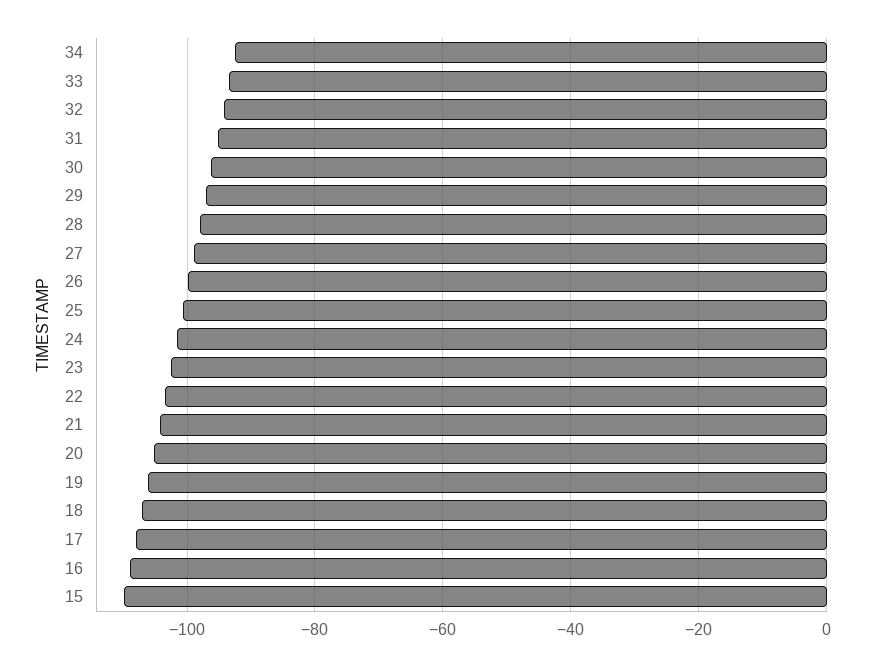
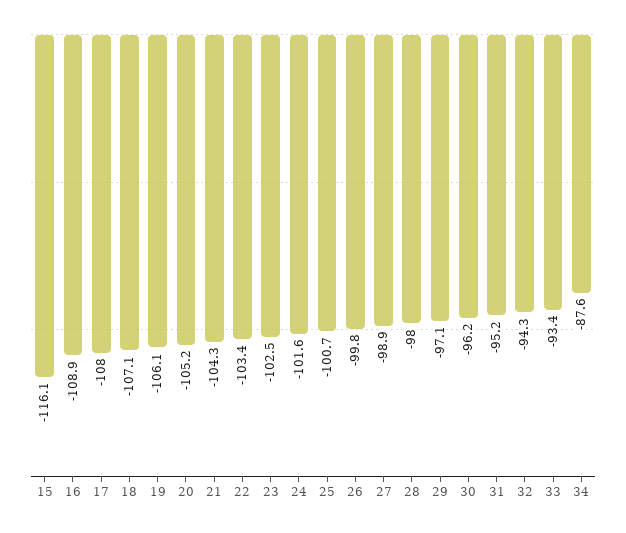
  {
-   "34": -92,
+   "34": -87.6,
    "33": -93.4,
    "32": -94.3,
    "31": -95.2,
    "30": -96.2,
    "29": -97.1,
    "28": -98,
    "27": -98.9,
    "26": -99.8,
    "25": -100.7,
    "24": -101.6,
    "23": -102.5,
    "22": -103.4,
    "21": -104.3,
    "20": -105.2,
    "19": -106.1,
    "18": -107.1,
    "17": -108,
    "16": -108.9,
-   "15": -110
+   "15": -116.1
  }

